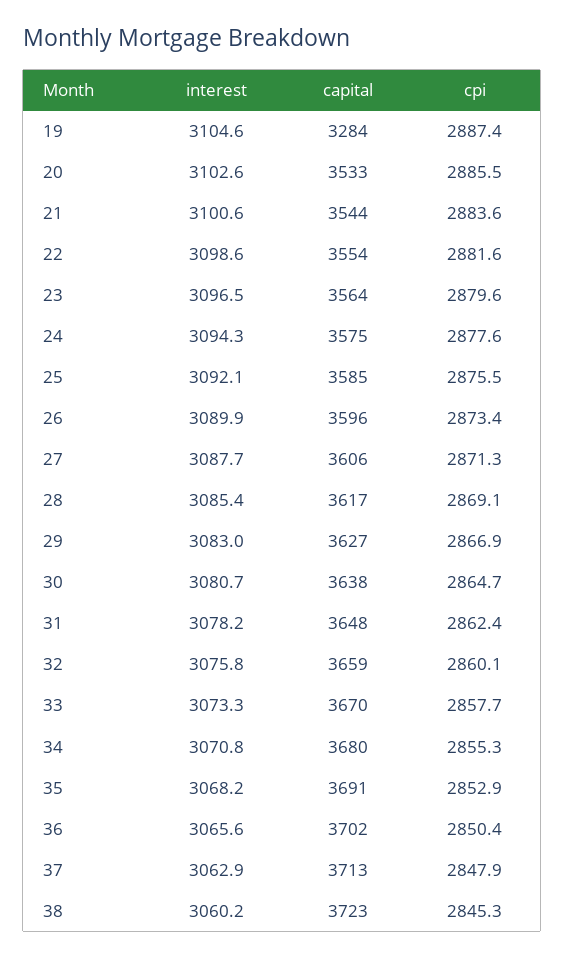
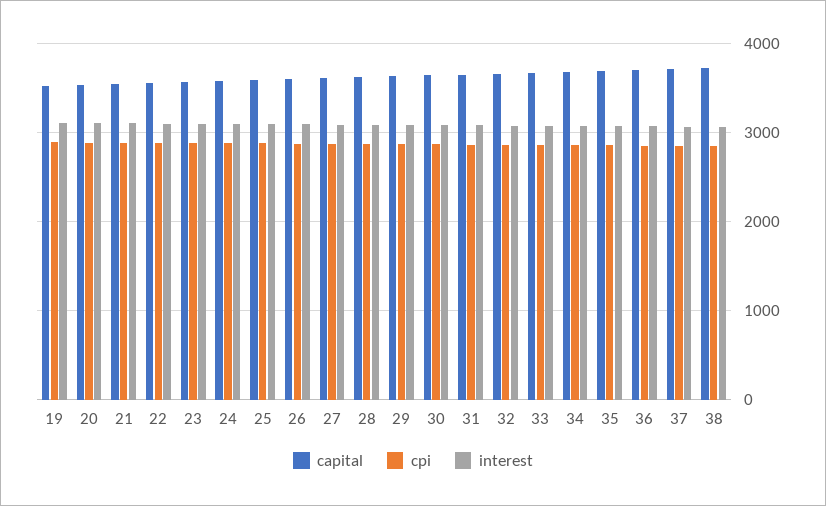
  {
    "interest": {
      "19": 3104.6,
      "20": 3102.6,
      "21": 3100.6,
      "22": 3098.6,
      "23": 3096.5,
      "24": 3094.3,
      "25": 3092.1,
      "26": 3089.9,
      "27": 3087.7,
      "28": 3085.4,
      "29": 3083,
      "30": 3080.7,
      "31": 3078.2,
      "32": 3075.8,
      "33": 3073.3,
      "34": 3070.8,
      "35": 3068.2,
      "36": 3065.6,
      "37": 3062.9,
      "38": 3060.2
    },
    "capital": {
-     "19": 3284,
+     "19": 3500,
      "20": 3533,
      "21": 3544,
      "22": 3554,
      "23": 3564,
      "24": 3575,
      "25": 3585,
      "26": 3596,
      "27": 3606,
      "28": 3617,
      "29": 3627,
      "30": 3638,
      "31": 3648,
      "32": 3659,
      "33": 3670,
      "34": 3680,
      "35": 3691,
      "36": 3702,
      "37": 3713,
      "38": 3723
    },
    "cpi": {
      "19": 2887.4,
      "20": 2885.5,
      "21": 2883.6,
      "22": 2881.6,
      "23": 2879.6,
      "24": 2877.6,
      "25": 2875.5,
      "26": 2873.4,
      "27": 2871.3,
      "28": 2869.1,
      "29": 2866.9,
      "30": 2864.7,
      "31": 2862.4,
      "32": 2860.1,
      "33": 2857.7,
      "34": 2855.3,
      "35": 2852.9,
      "36": 2850.4,
      "37": 2847.9,
      "38": 2845.3
    }
  }

